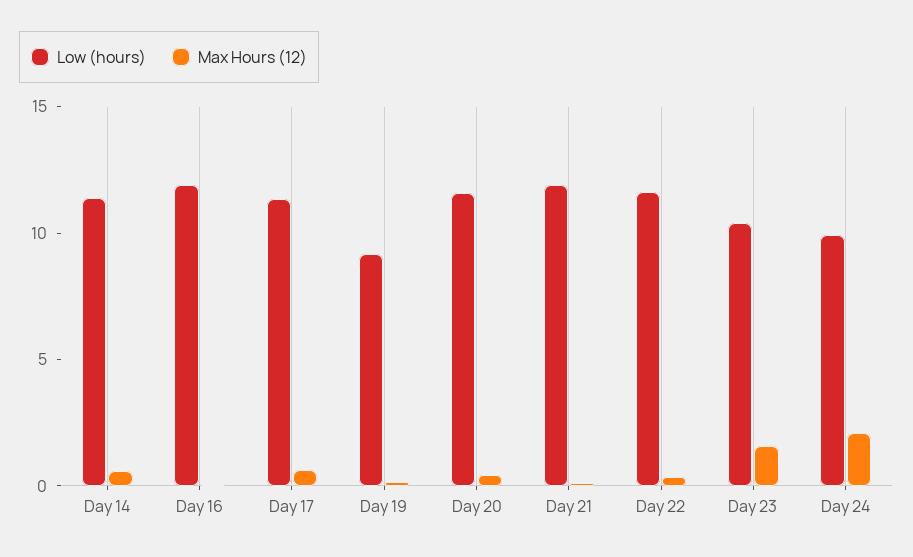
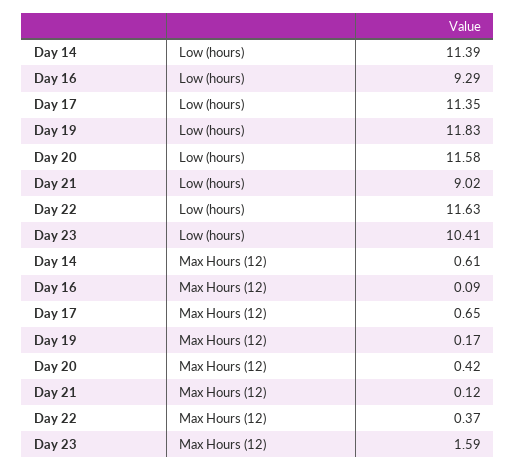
  {
    "Low (hours)": {
      "Day 14": 11.39,
-     "Day 16": 12,
+     "Day 16": 9.29,
      "Day 17": 11.35,
-     "Day 19": 9,
+     "Day 19": 11.83,
      "Day 20": 11.58,
-     "Day 21": 12,
+     "Day 21": 9.02,
      "Day 22": 11.63,
-     "Day 23": 10.41,
+     "Day 23": 10.41
-     "Day 24": 10
    },
    "Max Hours (12)": {
      "Day 14": 0.61,
      "Day 16": 0.09,
      "Day 17": 0.65,
      "Day 19": 0.17,
      "Day 20": 0.42,
      "Day 21": 0.12,
      "Day 22": 0.37,
-     "Day 23": 1.59,
+     "Day 23": 1.59
-     "Day 24": 2
    }
  }

